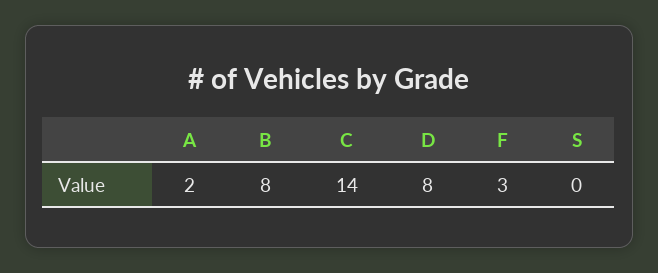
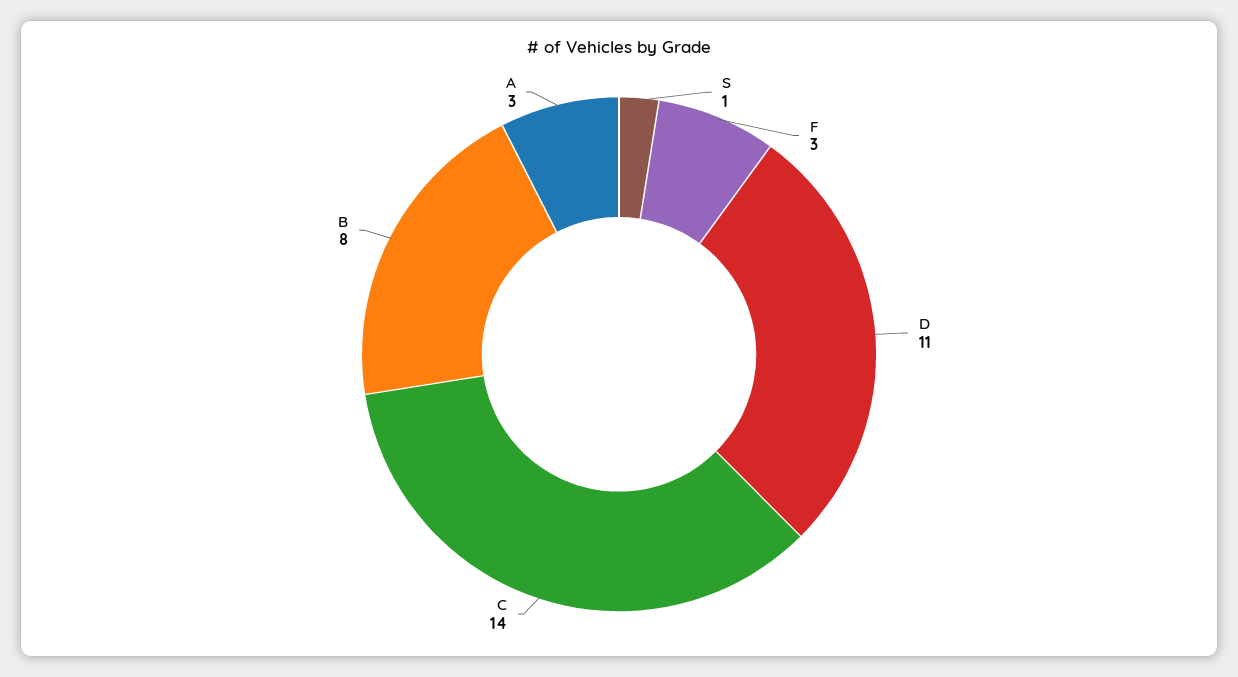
  {
-   "A": 2,
+   "A": 3,
    "B": 8,
    "C": 14,
-   "D": 8,
+   "D": 11,
    "F": 3,
-   "S": 0
+   "S": 1
  }

